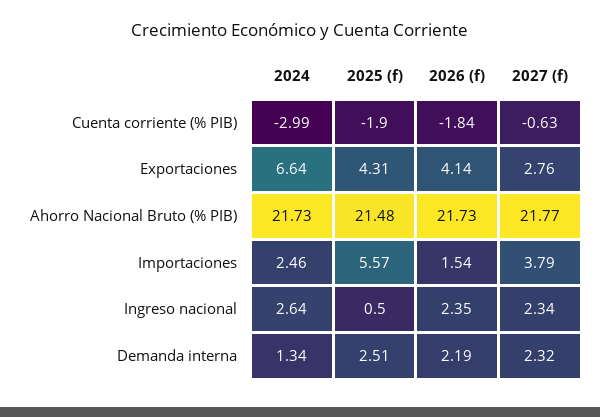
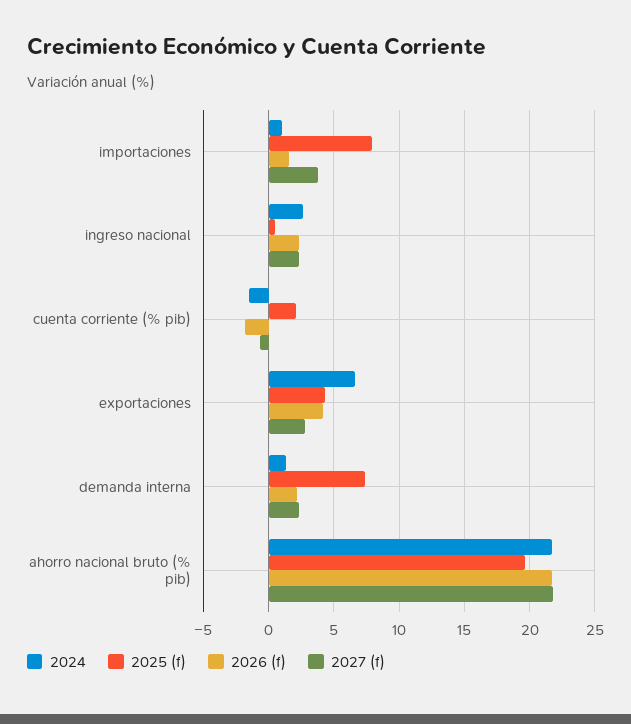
  {
    "2024": {
-     "Cuenta corriente (% PIB)": -2.99,
+     "Cuenta corriente (% PIB)": -1.5,
      "Exportaciones": 6.64,
      "Ahorro Nacional Bruto (% PIB)": 21.73,
-     "Importaciones": 2.46,
+     "Importaciones": 1,
      "Ingreso nacional": 2.64,
      "Demanda interna": 1.34
    },
    "2025 (f)": {
-     "Cuenta corriente (% PIB)": -1.9,
+     "Cuenta corriente (% PIB)": 2,
      "Exportaciones": 4.31,
-     "Ahorro Nacional Bruto (% PIB)": 21.48,
+     "Ahorro Nacional Bruto (% PIB)": 19.5,
-     "Importaciones": 5.57,
+     "Importaciones": 8,
      "Ingreso nacional": 0.5,
-     "Demanda interna": 2.51
+     "Demanda interna": 7.5
    },
    "2026 (f)": {
      "Cuenta corriente (% PIB)": -1.84,
      "Exportaciones": 4.14,
      "Ahorro Nacional Bruto (% PIB)": 21.73,
      "Importaciones": 1.54,
      "Ingreso nacional": 2.35,
      "Demanda interna": 2.19
    },
    "2027 (f)": {
      "Cuenta corriente (% PIB)": -0.63,
      "Exportaciones": 2.76,
      "Ahorro Nacional Bruto (% PIB)": 21.77,
      "Importaciones": 3.79,
      "Ingreso nacional": 2.34,
      "Demanda interna": 2.32
    }
  }

